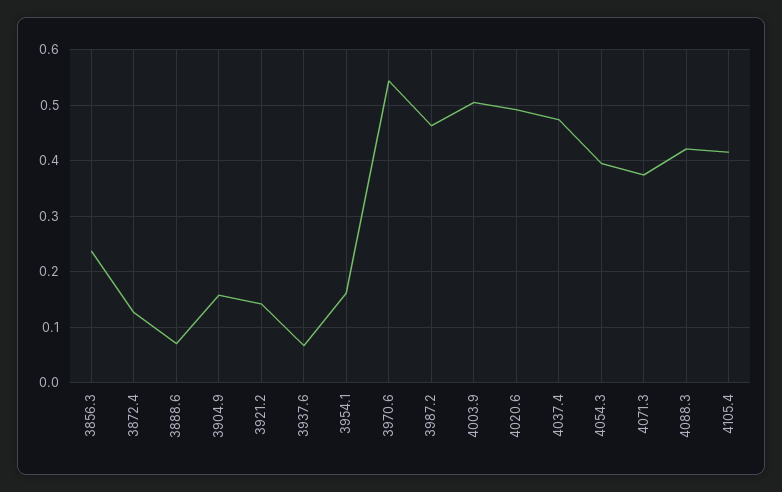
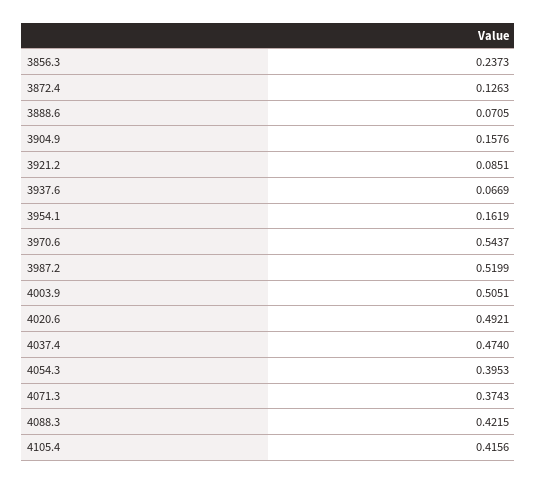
  {
    "3856.3": 0.2373,
    "3872.4": 0.1263,
    "3888.6": 0.0705,
    "3904.9": 0.1576,
-   "3921.2": 0.14,
+   "3921.2": 0.0851,
    "3937.6": 0.0669,
    "3954.1": 0.1619,
    "3970.6": 0.5437,
-   "3987.2": 0.46,
+   "3987.2": 0.5199,
    "4003.9": 0.5051,
    "4020.6": 0.4921,
    "4037.4": 0.474,
    "4054.3": 0.3953,
    "4071.3": 0.3743,
    "4088.3": 0.4215,
    "4105.4": 0.4156
  }

